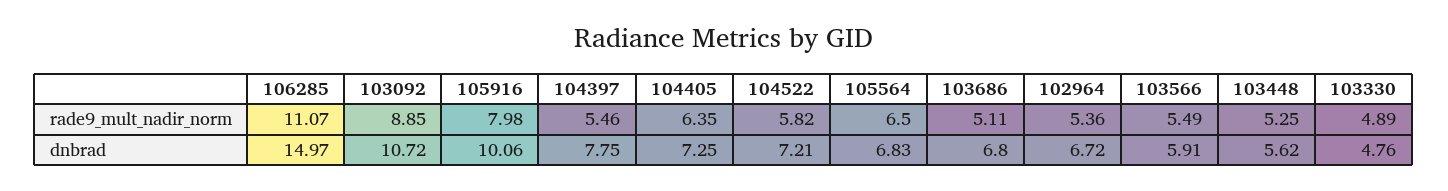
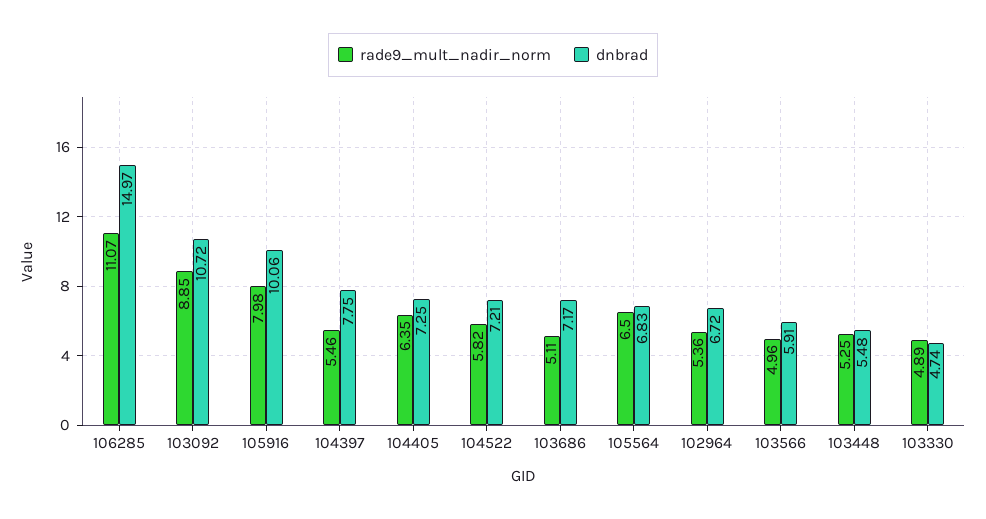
  {
    "rade9_mult_nadir_norm": {
      "106285": 11.07,
      "103092": 8.85,
      "105916": 7.98,
      "104397": 5.46,
      "104405": 6.35,
      "104522": 5.82,
      "105564": 6.5,
      "103686": 5.11,
      "102964": 5.36,
-     "103566": 5.49,
+     "103566": 4.96,
      "103448": 5.25,
      "103330": 4.89
    },
    "dnbrad": {
      "106285": 14.97,
      "103092": 10.72,
      "105916": 10.06,
      "104397": 7.75,
      "104405": 7.25,
      "104522": 7.21,
      "105564": 6.83,
-     "103686": 6.8,
+     "103686": 7.17,
      "102964": 6.72,
      "103566": 5.91,
-     "103448": 5.62,
+     "103448": 5.48,
-     "103330": 4.76
+     "103330": 4.74
    }
  }

